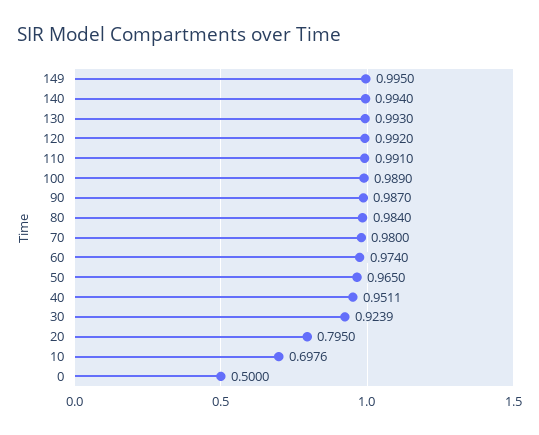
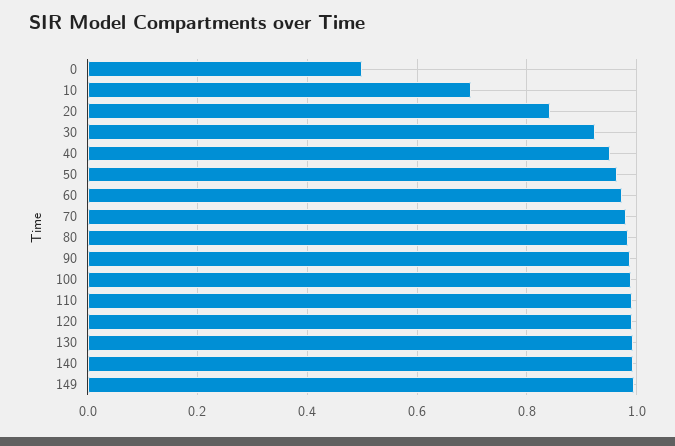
  {
    "149": 0.995,
    "140": 0.994,
    "130": 0.993,
    "120": 0.992,
    "110": 0.991,
    "100": 0.989,
    "90": 0.987,
    "80": 0.984,
    "70": 0.98,
    "60": 0.974,
    "50": 0.965,
    "40": 0.9511,
    "30": 0.9239,
-   "20": 0.795,
+   "20": 0.84,
    "10": 0.6976,
    "0": 0.5
  }

